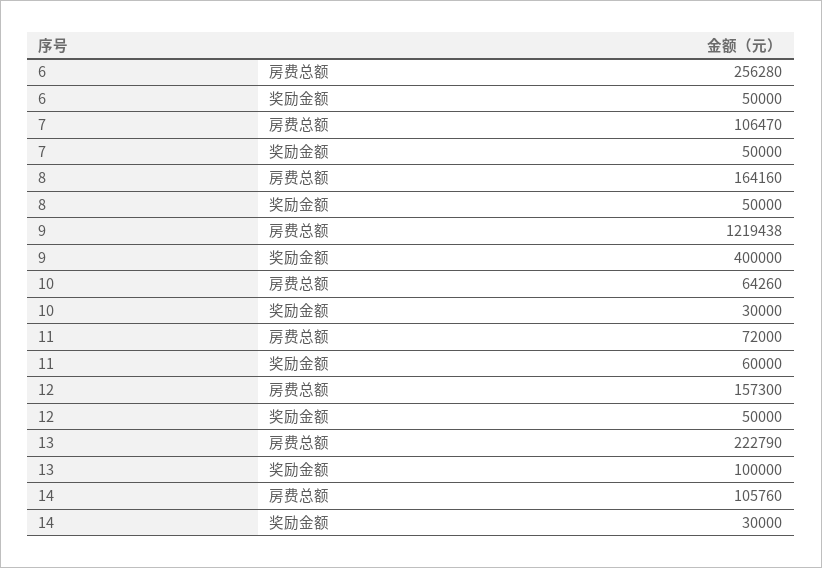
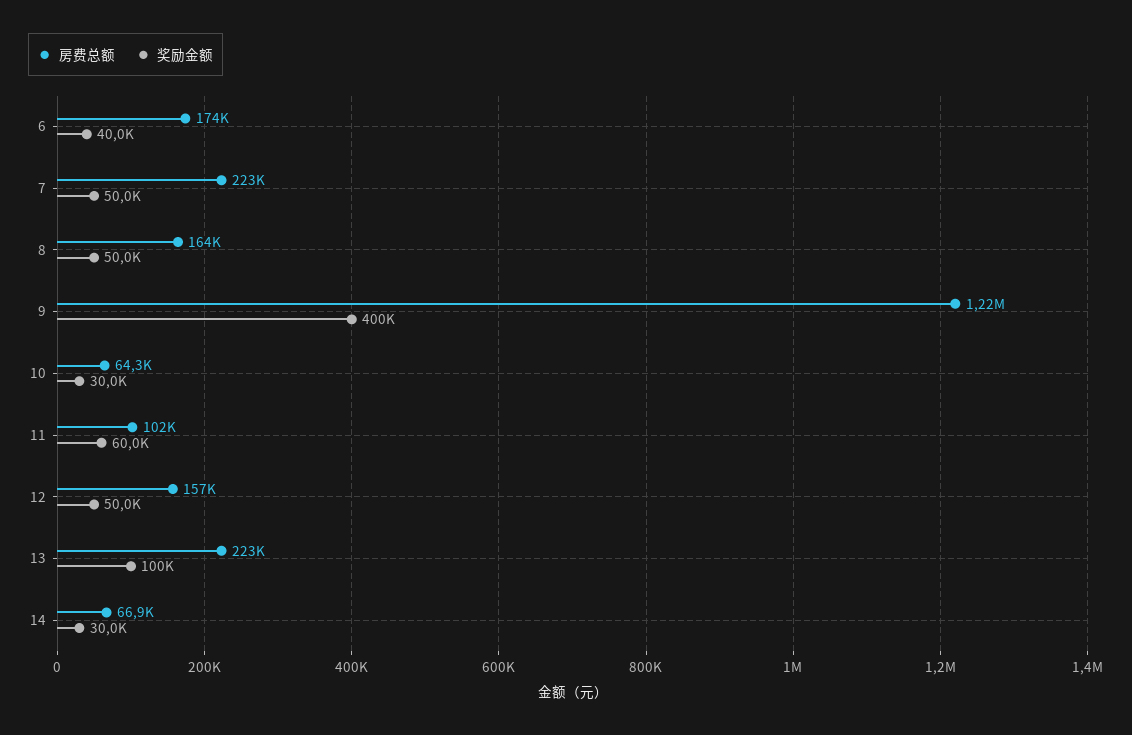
  {
    "房费总额": {
-     "6": 256280,
+     "6": 174000,
-     "7": 106470,
+     "7": 223000,
      "8": 164160,
      "9": 1219438,
      "10": 64260,
-     "11": 72000,
+     "11": 102000,
      "12": 157300,
      "13": 222790,
-     "14": 105760
+     "14": 66900
    },
    "奖励金额": {
-     "6": 50000,
+     "6": 40000,
      "7": 50000,
      "8": 50000,
      "9": 400000,
      "10": 30000,
      "11": 60000,
      "12": 50000,
      "13": 100000,
      "14": 30000
    }
  }

